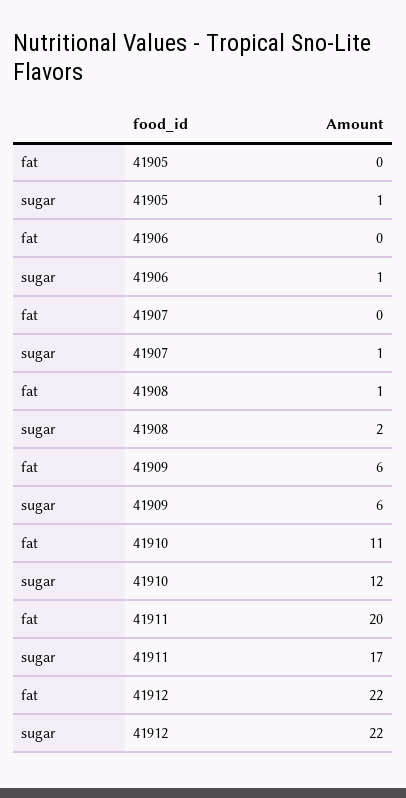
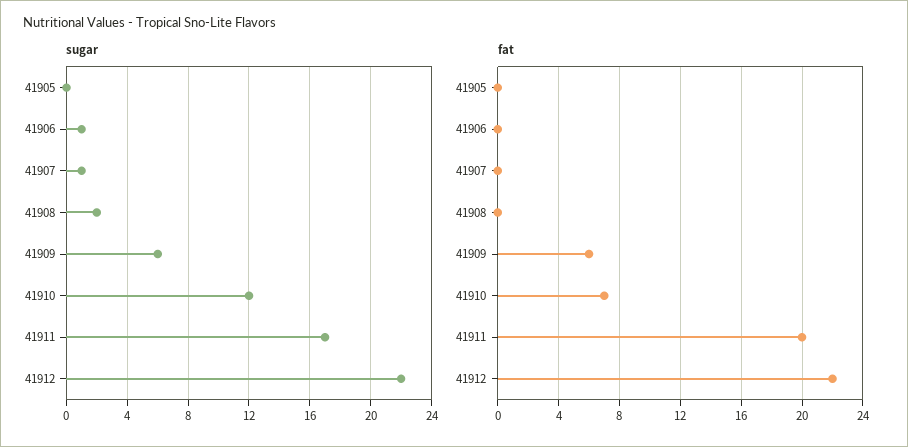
  {
    "fat": {
      "41905": 0,
      "41906": 0,
      "41907": 0,
-     "41908": 1,
+     "41908": 0,
      "41909": 6,
-     "41910": 11,
+     "41910": 7,
      "41911": 20,
      "41912": 22
    },
    "sugar": {
-     "41905": 1,
+     "41905": 0,
      "41906": 1,
      "41907": 1,
      "41908": 2,
      "41909": 6,
      "41910": 12,
      "41911": 17,
      "41912": 22
    }
  }

